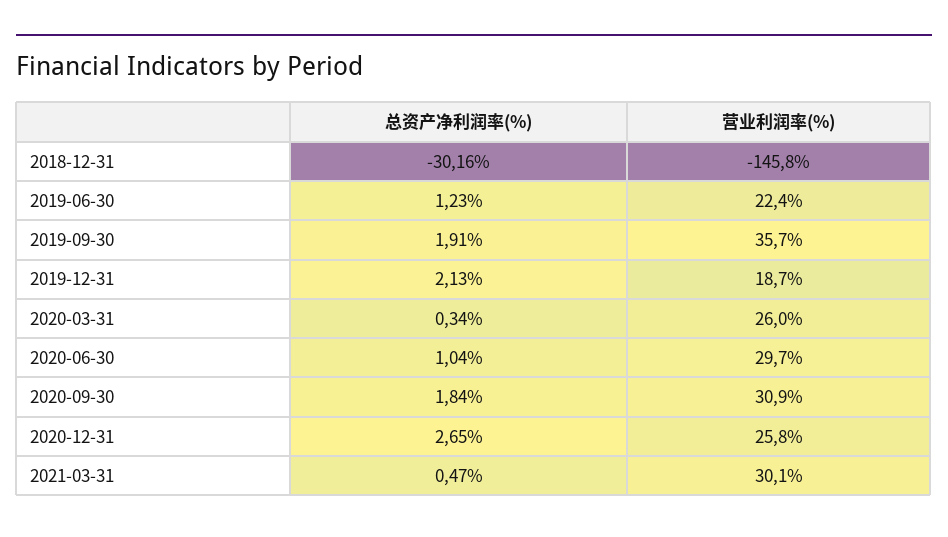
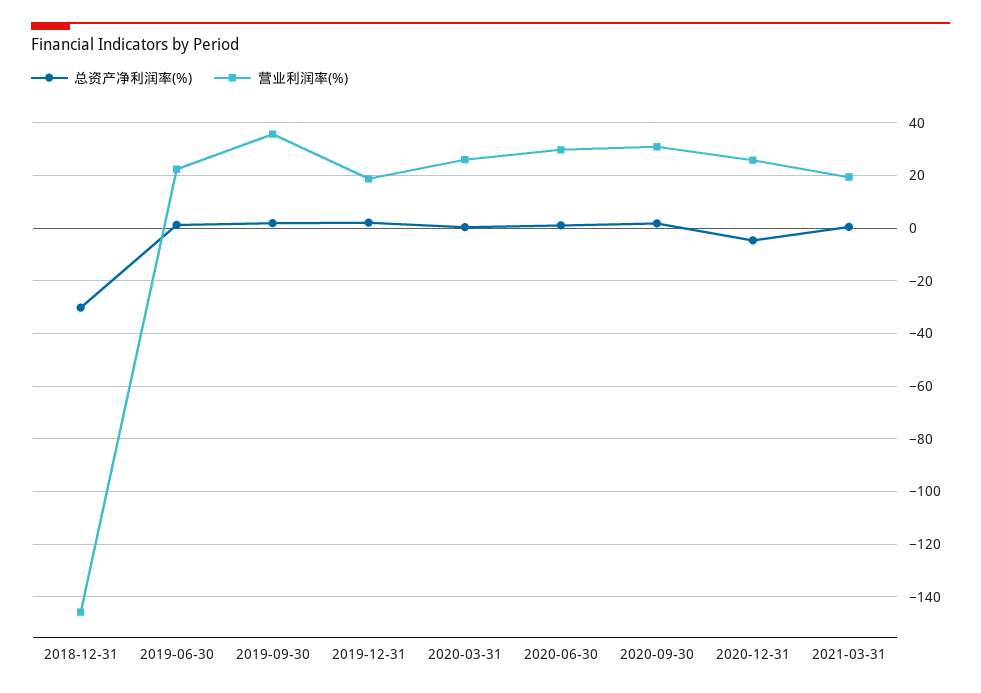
  {
    "总资产净利润率(%)": {
      "2018-12-31": -30.16,
      "2019-06-30": 1.23,
      "2019-09-30": 1.91,
      "2019-12-31": 2.13,
      "2020-03-31": 0.34,
      "2020-06-30": 1.04,
      "2020-09-30": 1.84,
-     "2020-12-31": 2.65,
+     "2020-12-31": -5,
      "2021-03-31": 0.47
    },
    "营业利润率(%)": {
      "2018-12-31": -145.8,
      "2019-06-30": 22.4,
      "2019-09-30": 35.7,
      "2019-12-31": 18.7,
      "2020-03-31": 26,
      "2020-06-30": 29.7,
      "2020-09-30": 30.9,
      "2020-12-31": 25.8,
-     "2021-03-31": 30.1
+     "2021-03-31": 20
    }
  }

